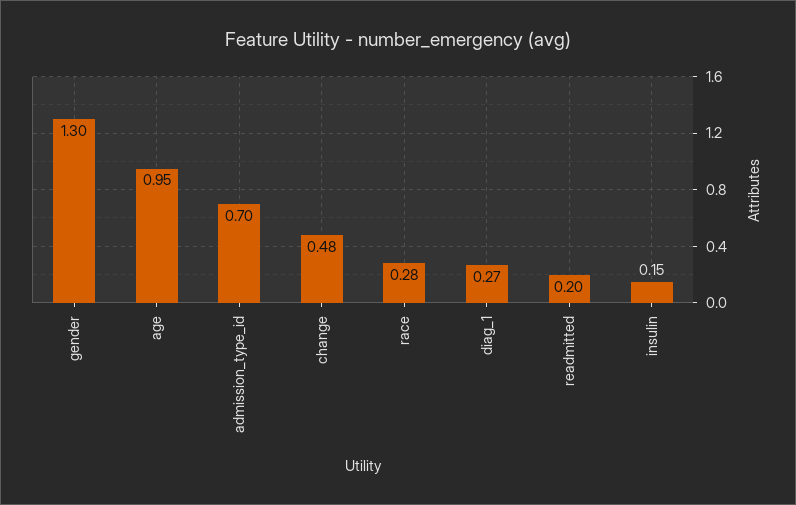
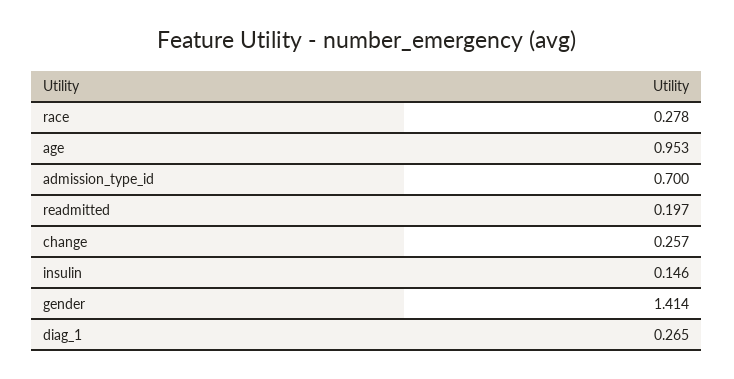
  {
-   "gender": 1.3,
+   "gender": 1.414,
    "age": 0.953,
    "admission_type_id": 0.7,
-   "change": 0.48,
+   "change": 0.257,
    "race": 0.278,
    "diag_1": 0.265,
    "readmitted": 0.197,
    "insulin": 0.146
  }

